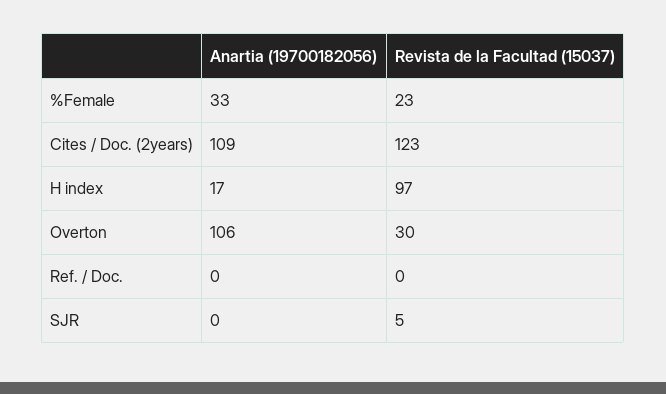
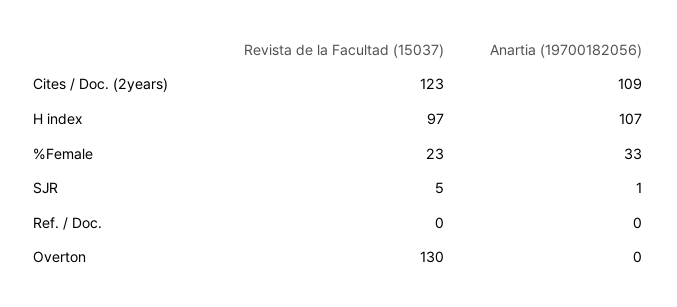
  {
    "Anartia (19700182056)": {
      "%Female": 33,
      "Cites / Doc. (2years)": 109,
-     "H index": 17,
+     "H index": 107,
-     "Overton": 106,
+     "Overton": 0,
      "Ref. / Doc.": 0,
-     "SJR": 0
+     "SJR": 1
    },
    "Revista de la Facultad (15037)": {
      "%Female": 23,
      "Cites / Doc. (2years)": 123,
      "H index": 97,
-     "Overton": 30,
+     "Overton": 130,
      "Ref. / Doc.": 0,
      "SJR": 5
    }
  }

